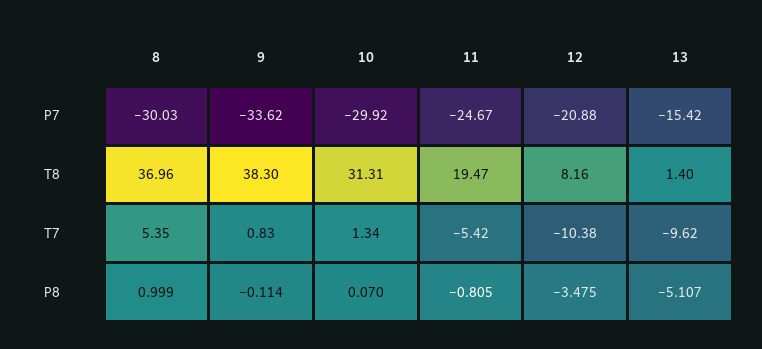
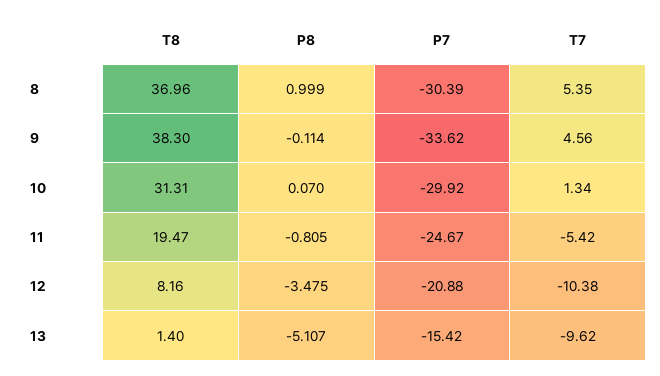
  {
    "8": {
-     "P7": -30.03,
+     "P7": -30.39,
      "T8": 36.96,
      "T7": 5.35,
      "P8": 0.999
    },
    "9": {
      "P7": -33.62,
      "T8": 38.3,
-     "T7": 0.83,
+     "T7": 4.56,
      "P8": -0.114
    },
    "10": {
      "P7": -29.92,
      "T8": 31.31,
      "T7": 1.34,
      "P8": 0.07
    },
    "11": {
      "P7": -24.67,
      "T8": 19.47,
      "T7": -5.42,
      "P8": -0.805
    },
    "12": {
      "P7": -20.88,
      "T8": 8.16,
      "T7": -10.38,
      "P8": -3.475
    },
    "13": {
      "P7": -15.42,
      "T8": 1.4,
      "T7": -9.62,
      "P8": -5.107
    }
  }

